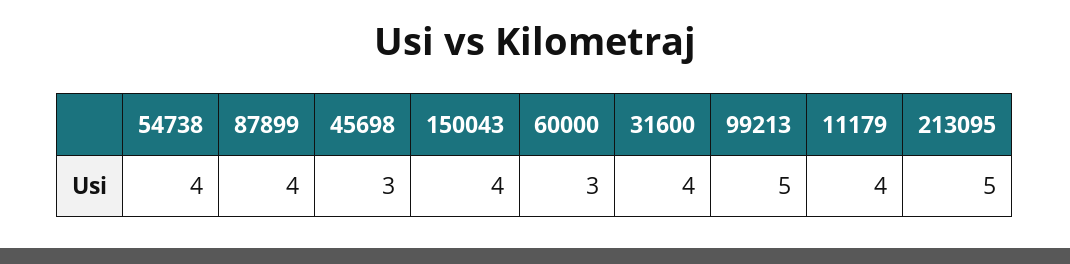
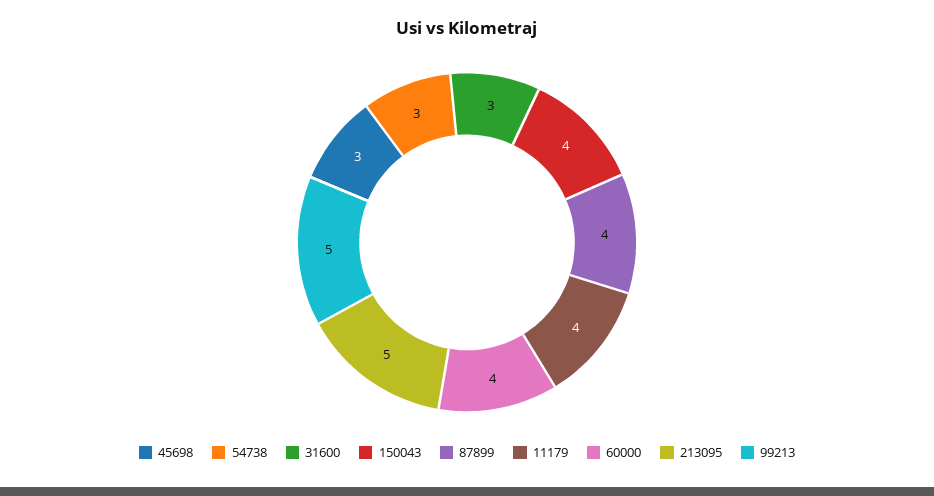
  {
-   "54738": 4,
+   "54738": 3,
    "87899": 4,
    "45698": 3,
    "150043": 4,
-   "60000": 3,
+   "60000": 4,
-   "31600": 4,
+   "31600": 3,
    "99213": 5,
    "11179": 4,
    "213095": 5
  }

